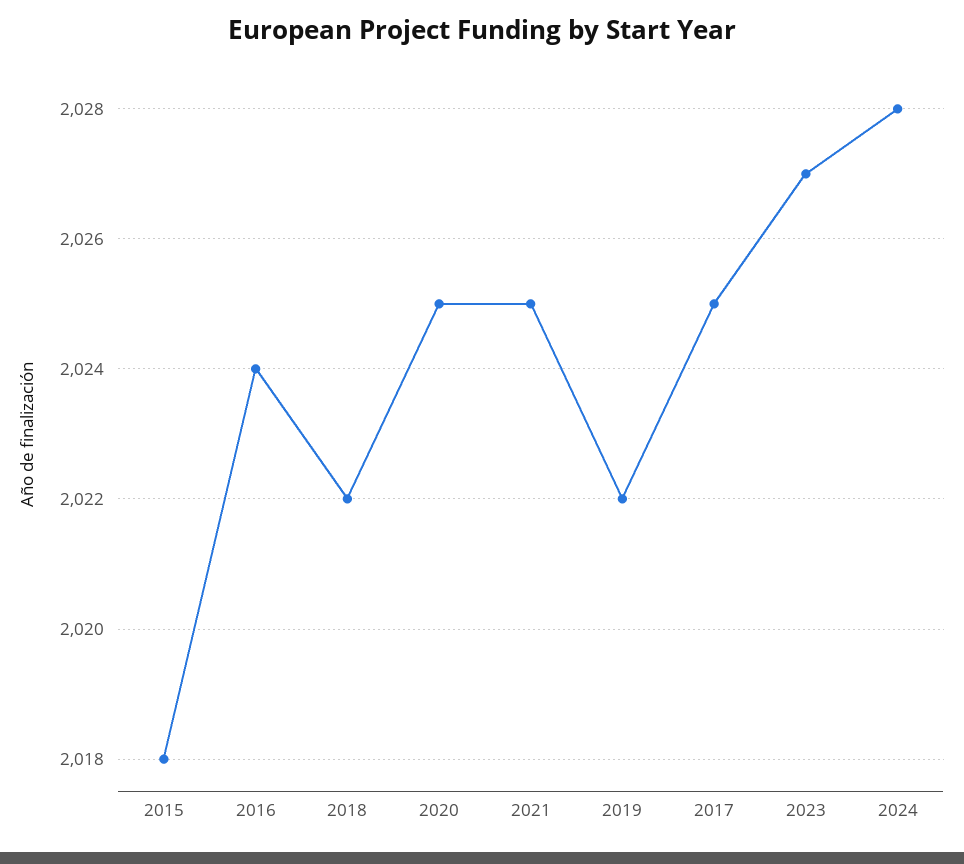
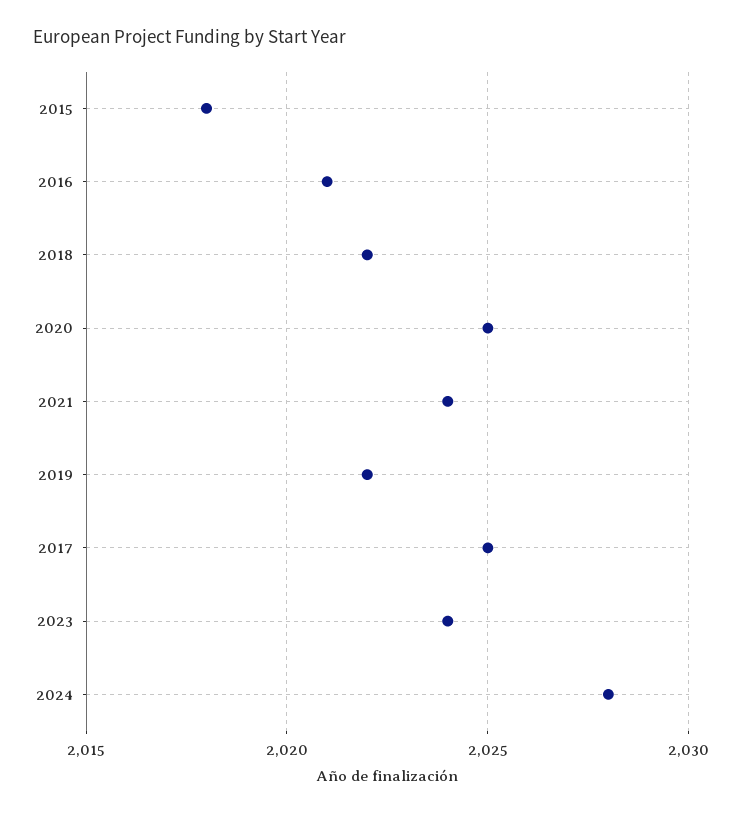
  {
    "2015": 2018,
-   "2016": 2024,
+   "2016": 2021,
    "2018": 2022,
    "2020": 2025,
-   "2021": 2025,
+   "2021": 2024,
    "2019": 2022,
    "2017": 2025,
-   "2023": 2027,
+   "2023": 2024,
    "2024": 2028
  }

